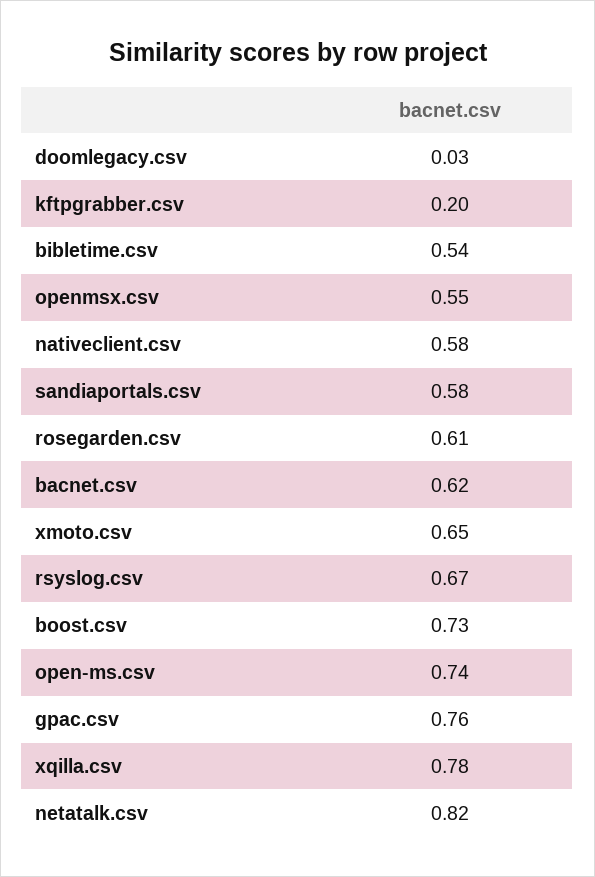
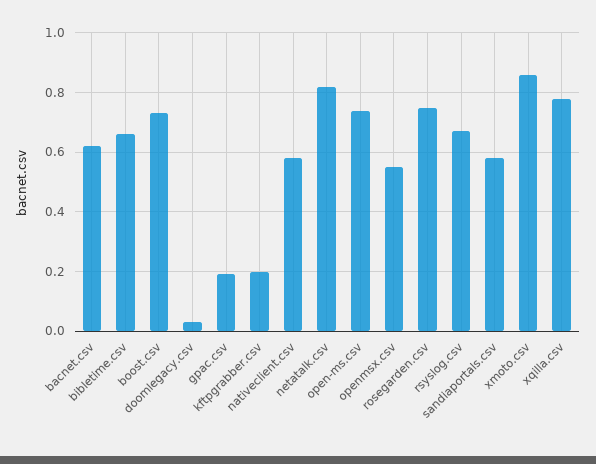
  {
    "doomlegacy.csv": 0.03,
    "kftpgrabber.csv": 0.2,
-   "bibletime.csv": 0.54,
+   "bibletime.csv": 0.65,
    "openmsx.csv": 0.55,
    "nativeclient.csv": 0.58,
    "sandiaportals.csv": 0.58,
-   "rosegarden.csv": 0.61,
+   "rosegarden.csv": 0.75,
    "bacnet.csv": 0.62,
-   "xmoto.csv": 0.65,
+   "xmoto.csv": 0.85,
    "rsyslog.csv": 0.67,
    "boost.csv": 0.73,
    "open-ms.csv": 0.74,
-   "gpac.csv": 0.76,
+   "gpac.csv": 0.2,
    "xqilla.csv": 0.78,
    "netatalk.csv": 0.82
  }

